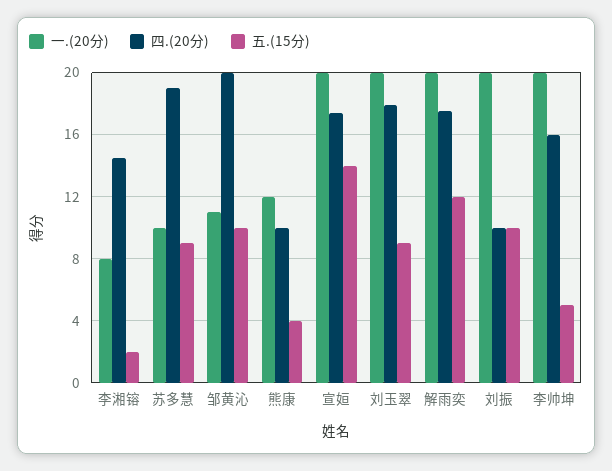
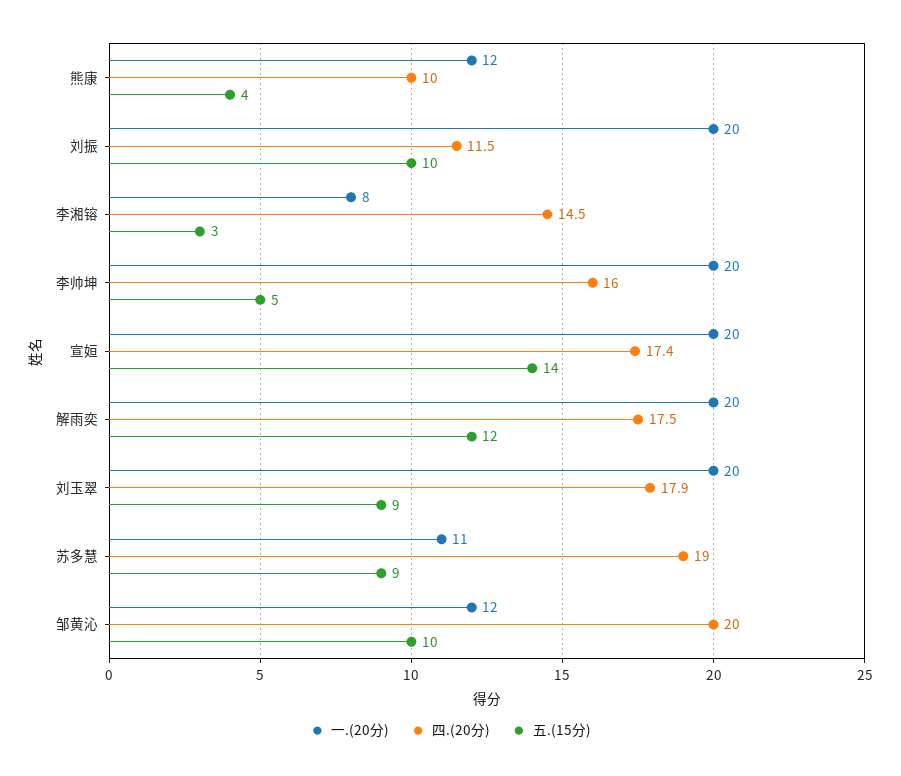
  {
    "一.(20分)": {
      "李湘镕": 8,
-     "苏多慧": 10,
+     "苏多慧": 11,
-     "邹黄沁": 11,
+     "邹黄沁": 12,
      "熊康": 12,
      "宣姮": 20,
      "刘玉翠": 20,
      "解雨奕": 20,
      "刘振": 20,
      "李帅坤": 20
    },
    "四.(20分)": {
      "李湘镕": 14.5,
      "苏多慧": 19,
      "邹黄沁": 20,
      "熊康": 10,
      "宣姮": 17.4,
      "刘玉翠": 17.9,
      "解雨奕": 17.5,
-     "刘振": 10,
+     "刘振": 11.5,
      "李帅坤": 16
    },
    "五.(15分)": {
-     "李湘镕": 2,
+     "李湘镕": 3,
      "苏多慧": 9,
      "邹黄沁": 10,
      "熊康": 4,
      "宣姮": 14,
      "刘玉翠": 9,
      "解雨奕": 12,
      "刘振": 10,
      "李帅坤": 5
    }
  }

